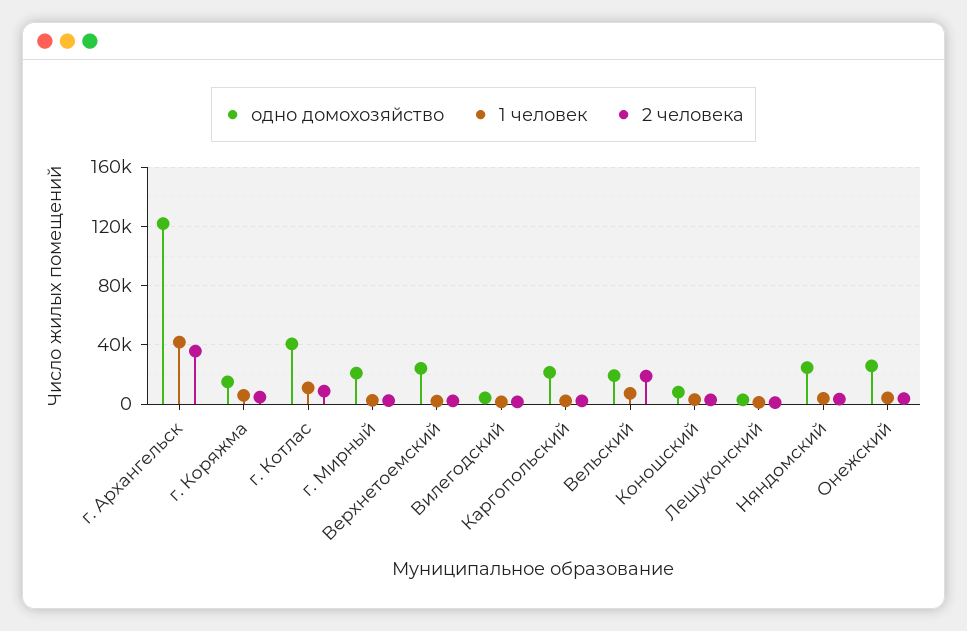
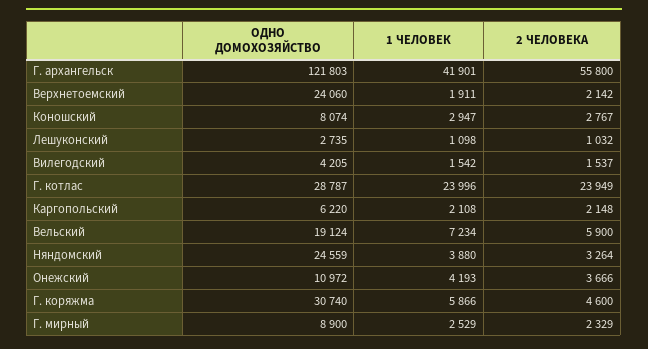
  {
    "одно домохозяйство": {
      "г. Архангельск": 121803,
-     "г. Коряжма": 15000,
+     "г. Коряжма": 30740,
-     "г. Котлас": 40000,
+     "г. Котлас": 28787,
-     "г. Мирный": 20000,
+     "г. Мирный": 8900,
      "Верхнетоемский": 24060,
      "Вилегодский": 4205,
-     "Каргопольский": 20000,
+     "Каргопольский": 6220,
      "Вельский": 19124,
      "Коношский": 8074,
      "Лешуконский": 2735,
      "Няндомский": 24559,
-     "Онежский": 25000
+     "Онежский": 10972
    },
    "1 человек": {
      "г. Архангельск": 41901,
      "г. Коряжма": 5866,
-     "г. Котлас": 10000,
+     "г. Котлас": 23996,
      "г. Мирный": 2529,
      "Верхнетоемский": 1911,
      "Вилегодский": 1542,
      "Каргопольский": 2108,
      "Вельский": 7234,
      "Коношский": 2947,
      "Лешуконский": 1098,
      "Няндомский": 3880,
      "Онежский": 4193
    },
    "2 человека": {
-     "г. Архангельск": 35000,
+     "г. Архангельск": 55800,
      "г. Коряжма": 4600,
-     "г. Котлас": 10000,
+     "г. Котлас": 23949,
      "г. Мирный": 2329,
      "Верхнетоемский": 2142,
      "Вилегодский": 1537,
      "Каргопольский": 2148,
-     "Вельский": 20000,
+     "Вельский": 5900,
      "Коношский": 2767,
      "Лешуконский": 1032,
      "Няндомский": 3264,
      "Онежский": 3666
    }
  }

